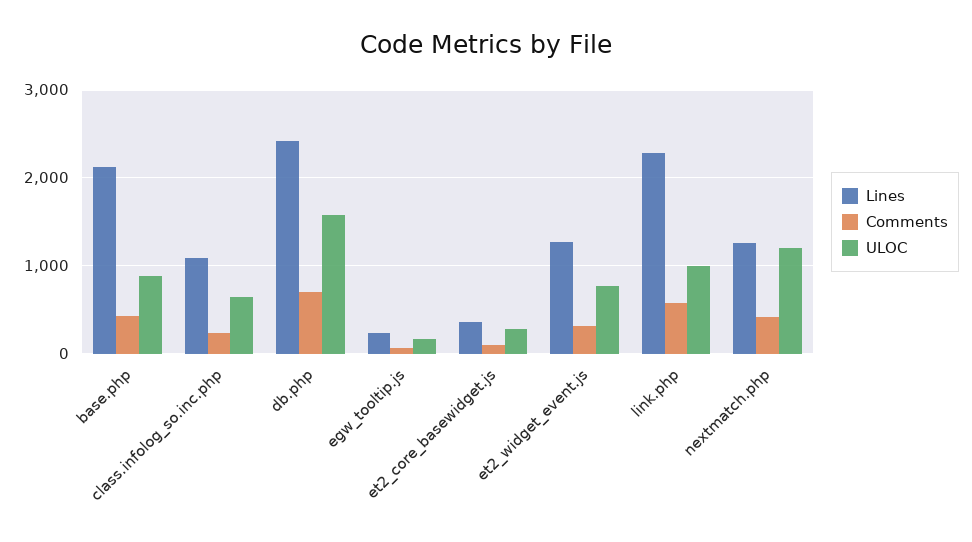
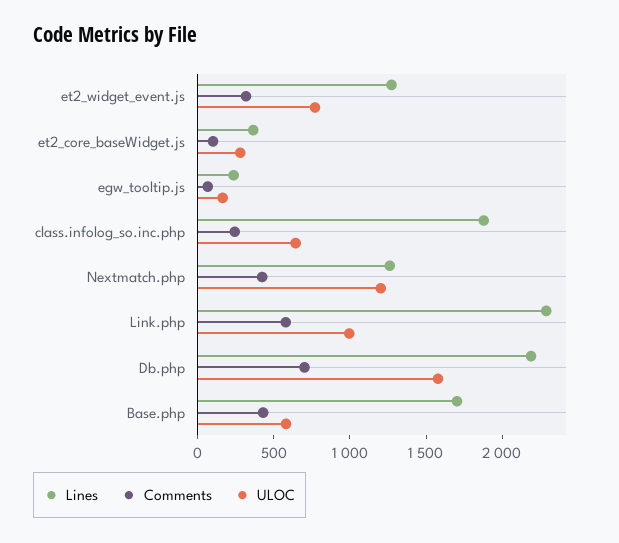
  {
    "Lines": {
-     "base.php": 2100,
+     "base.php": 1700,
-     "class.infolog_so.inc.php": 1100,
+     "class.infolog_so.inc.php": 1900,
-     "db.php": 2400,
+     "db.php": 2200,
      "egw_tooltip.js": 200,
      "et2_core_basewidget.js": 400,
      "et2_widget_event.js": 1300,
      "link.php": 2300,
      "nextmatch.php": 1300
    },
    "Comments": {
      "base.php": 400,
      "class.infolog_so.inc.php": 200,
      "db.php": 700,
      "egw_tooltip.js": 100,
      "et2_core_basewidget.js": 100,
      "et2_widget_event.js": 300,
      "link.php": 600,
      "nextmatch.php": 400
    },
    "ULOC": {
-     "base.php": 900,
+     "base.php": 600,
      "class.infolog_so.inc.php": 600,
      "db.php": 1600,
      "egw_tooltip.js": 200,
      "et2_core_basewidget.js": 300,
      "et2_widget_event.js": 800,
      "link.php": 1000,
      "nextmatch.php": 1200
    }
  }

